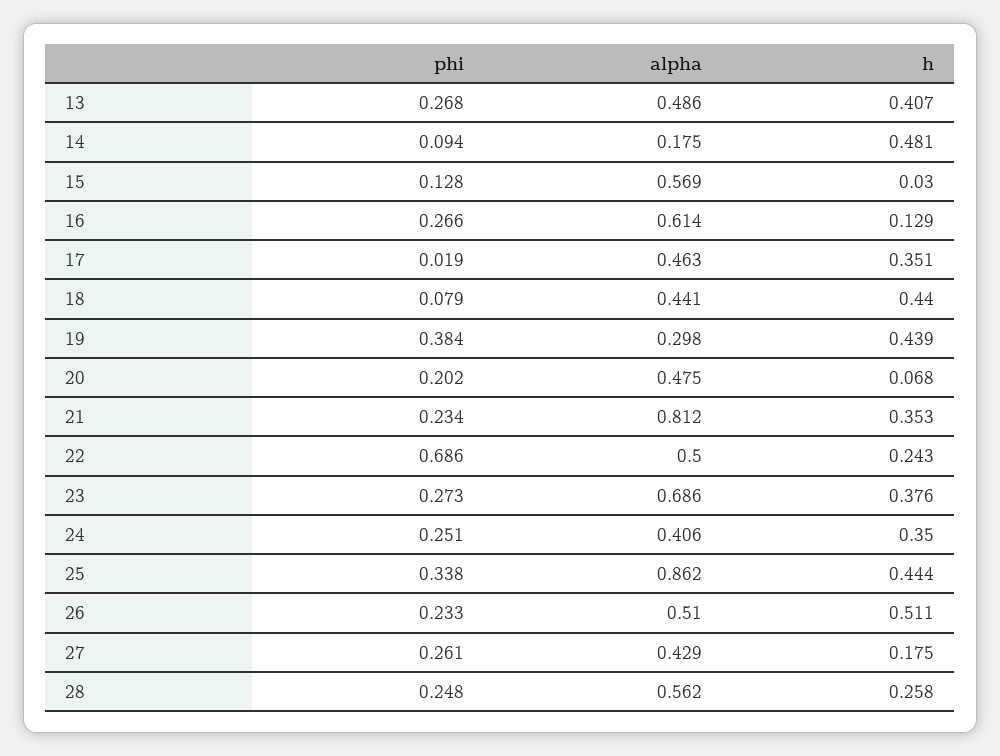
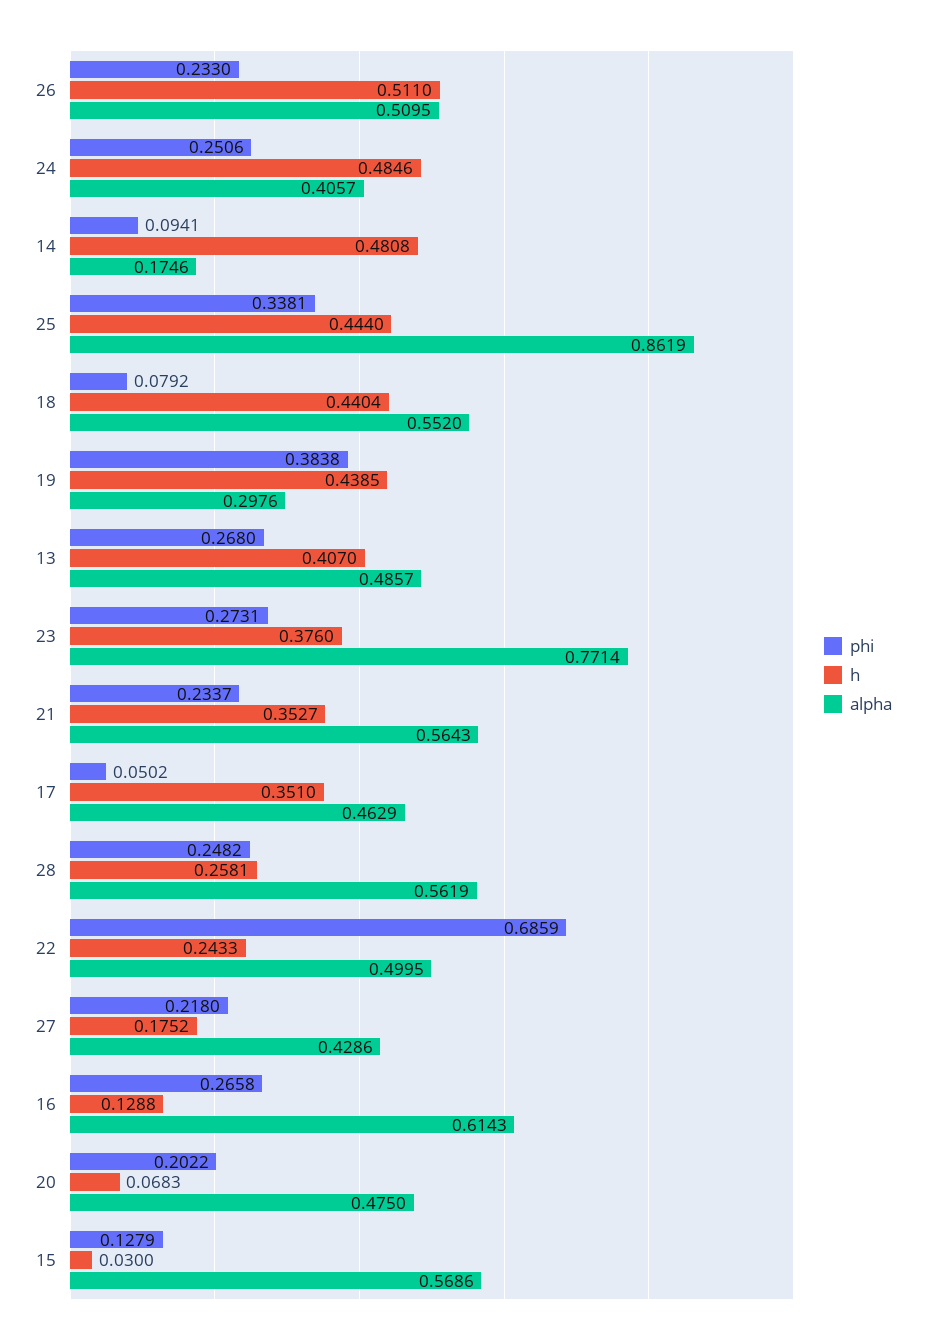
  {
    "phi": {
      "13": 0.268,
      "14": 0.0941,
      "15": 0.1279,
      "16": 0.2658,
-     "17": 0.019,
+     "17": 0.0502,
      "18": 0.0792,
      "19": 0.3838,
      "20": 0.2022,
      "21": 0.2337,
      "22": 0.6859,
      "23": 0.2731,
      "24": 0.2506,
      "25": 0.3381,
      "26": 0.233,
-     "27": 0.261,
+     "27": 0.218,
      "28": 0.2482
    },
    "alpha": {
      "13": 0.4857,
      "14": 0.1746,
      "15": 0.5686,
      "16": 0.6143,
      "17": 0.4629,
-     "18": 0.441,
+     "18": 0.552,
      "19": 0.2976,
      "20": 0.475,
-     "21": 0.812,
+     "21": 0.5643,
      "22": 0.4995,
-     "23": 0.686,
+     "23": 0.7714,
      "24": 0.4057,
      "25": 0.8619,
      "26": 0.5095,
      "27": 0.4286,
      "28": 0.5619
    },
    "h": {
      "13": 0.407,
      "14": 0.4808,
      "15": 0.03,
      "16": 0.1288,
      "17": 0.351,
      "18": 0.4404,
      "19": 0.4385,
      "20": 0.0683,
      "21": 0.3527,
      "22": 0.2433,
      "23": 0.376,
-     "24": 0.35,
+     "24": 0.4846,
      "25": 0.444,
      "26": 0.511,
      "27": 0.1752,
      "28": 0.2581
    }
  }

